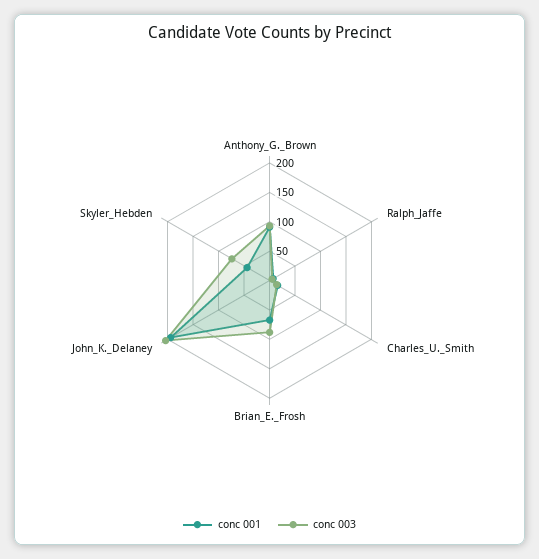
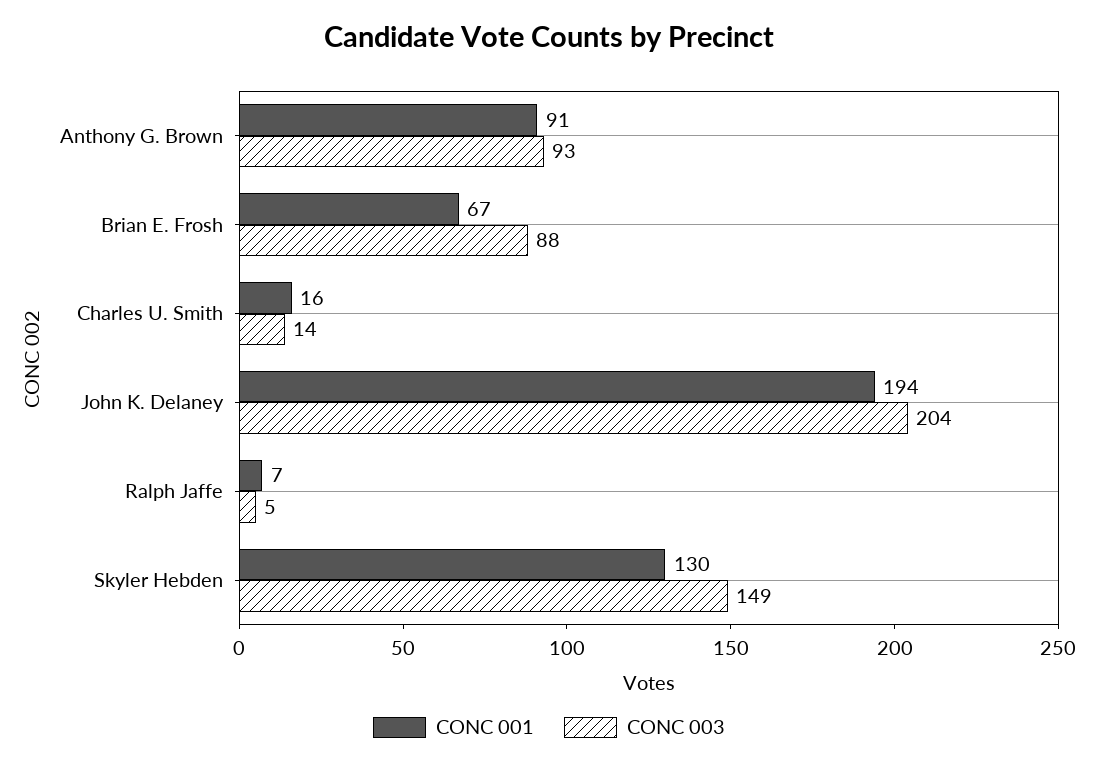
  {
    "conc 001": {
      "Anthony_G._Brown": 91,
      "Ralph_Jaffe": 7,
      "Charles_U._Smith": 16,
      "Brian_E._Frosh": 67,
      "John_K._Delaney": 194,
-     "Skyler_Hebden": 50
+     "Skyler_Hebden": 130
    },
    "conc 003": {
      "Anthony_G._Brown": 93,
      "Ralph_Jaffe": 5,
      "Charles_U._Smith": 14,
      "Brian_E._Frosh": 88,
      "John_K._Delaney": 204,
-     "Skyler_Hebden": 75
+     "Skyler_Hebden": 149
    }
  }

